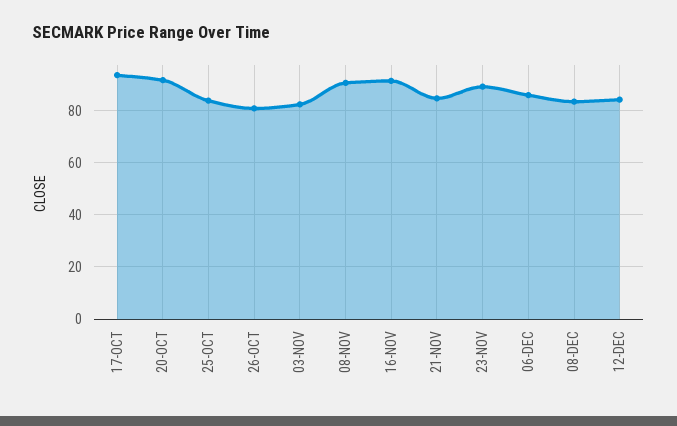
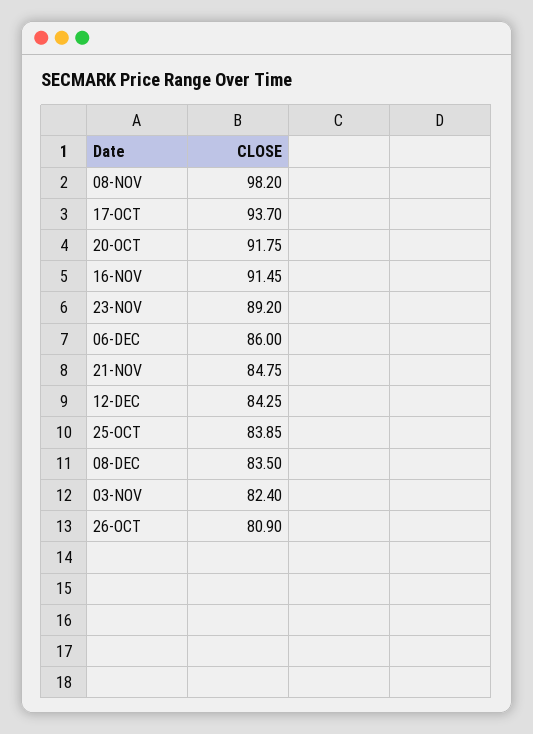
  {
    "17-OCT": 93.7,
    "20-OCT": 91.75,
    "25-OCT": 83.85,
    "26-OCT": 80.9,
    "03-NOV": 82.4,
-   "08-NOV": 90,
+   "08-NOV": 98.2,
    "16-NOV": 91.45,
    "21-NOV": 84.75,
    "23-NOV": 89.2,
    "06-DEC": 86,
    "08-DEC": 83.5,
    "12-DEC": 84.25
  }

